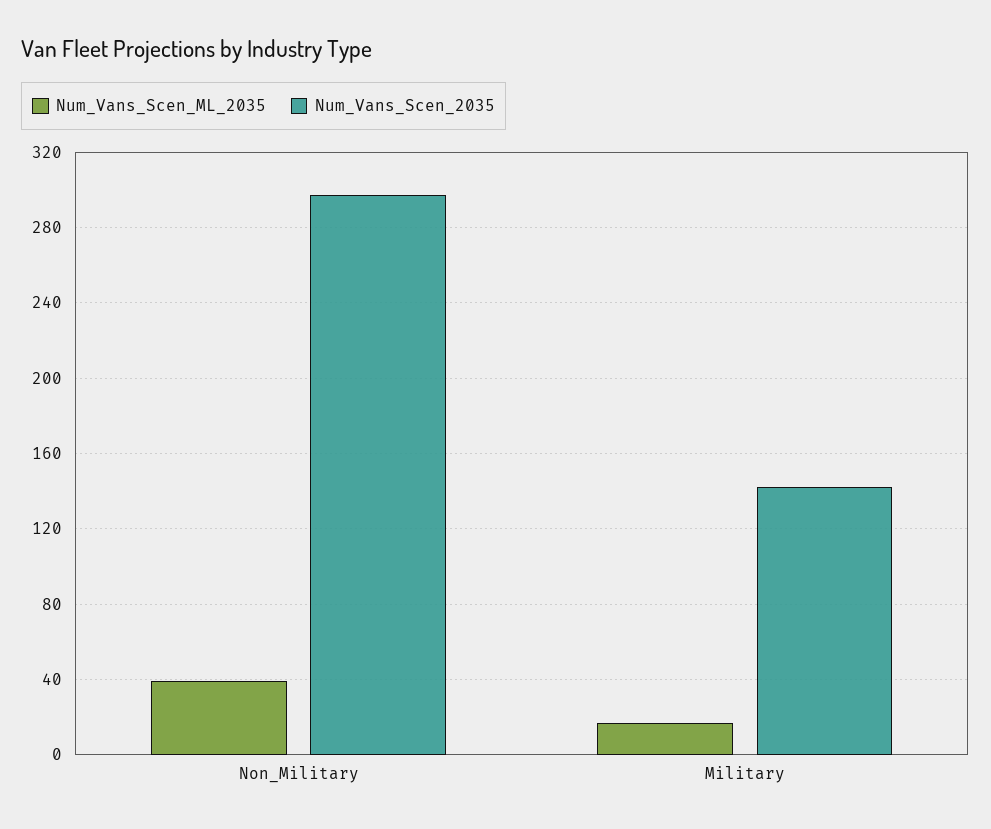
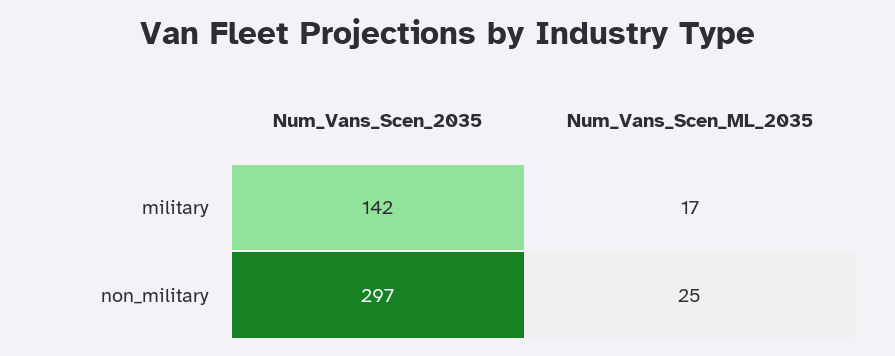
  {
    "Num_Vans_Scen_ML_2035": {
-     "Non_Military": 40,
+     "Non_Military": 25,
      "Military": 17
    },
    "Num_Vans_Scen_2035": {
      "Non_Military": 297,
      "Military": 142
    }
  }

